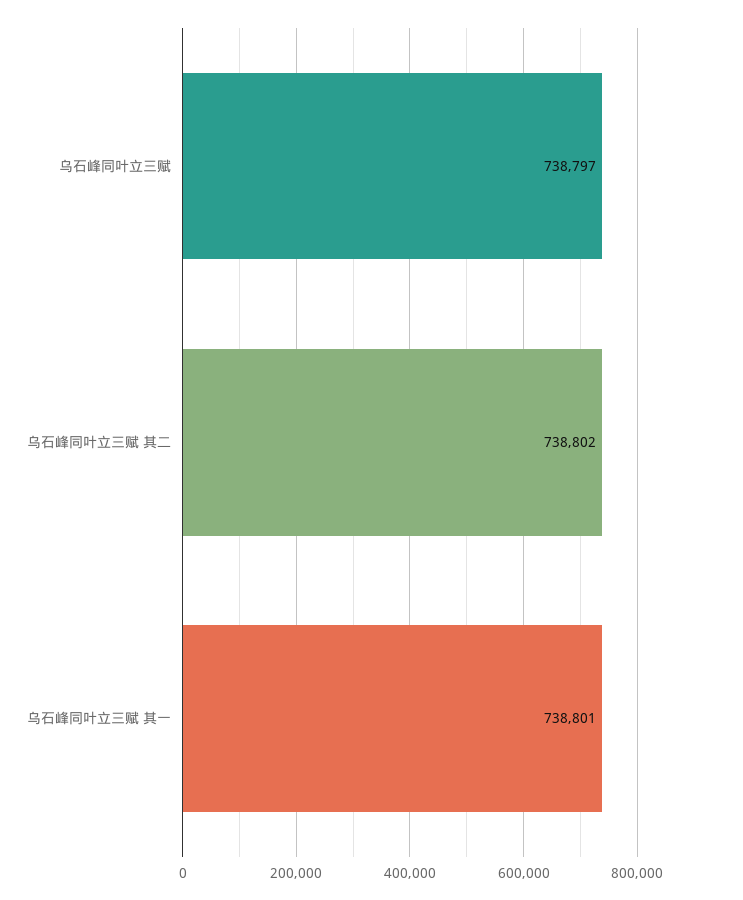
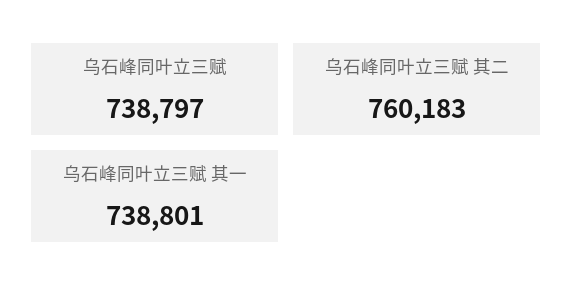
  {
    "乌石峰同叶立三赋": 738797,
-   "乌石峰同叶立三赋 其二": 738802,
+   "乌石峰同叶立三赋 其二": 760183,
    "乌石峰同叶立三赋 其一": 738801
  }

